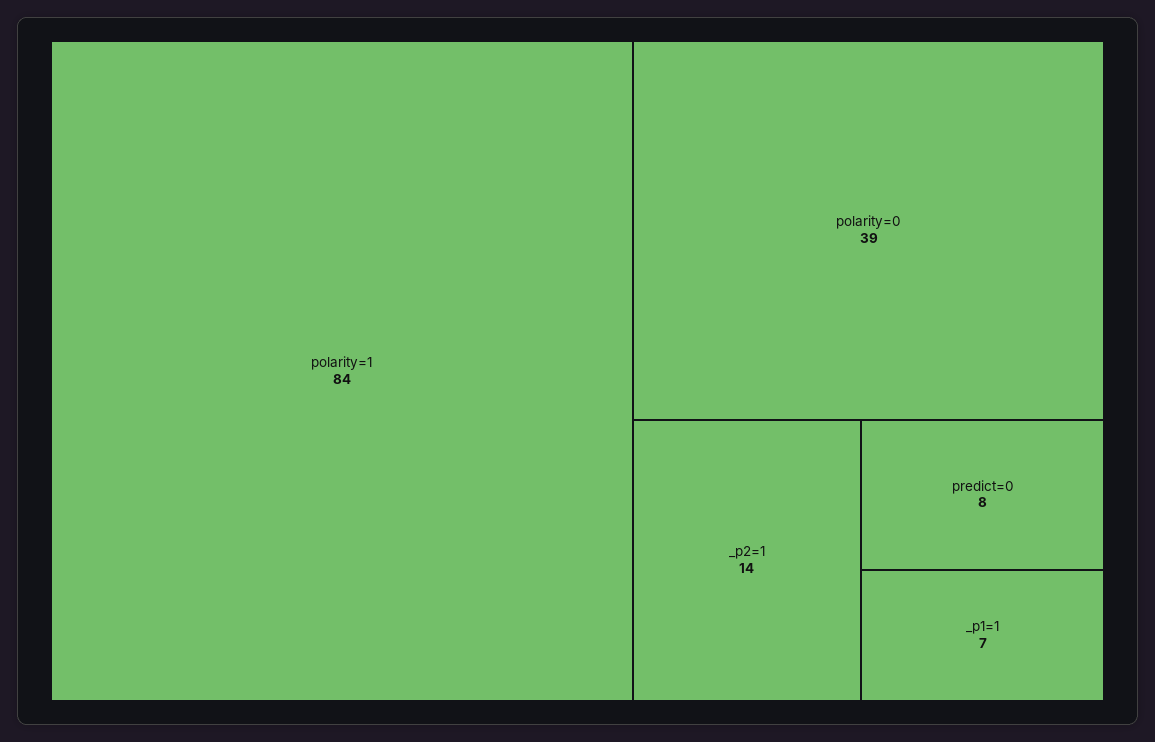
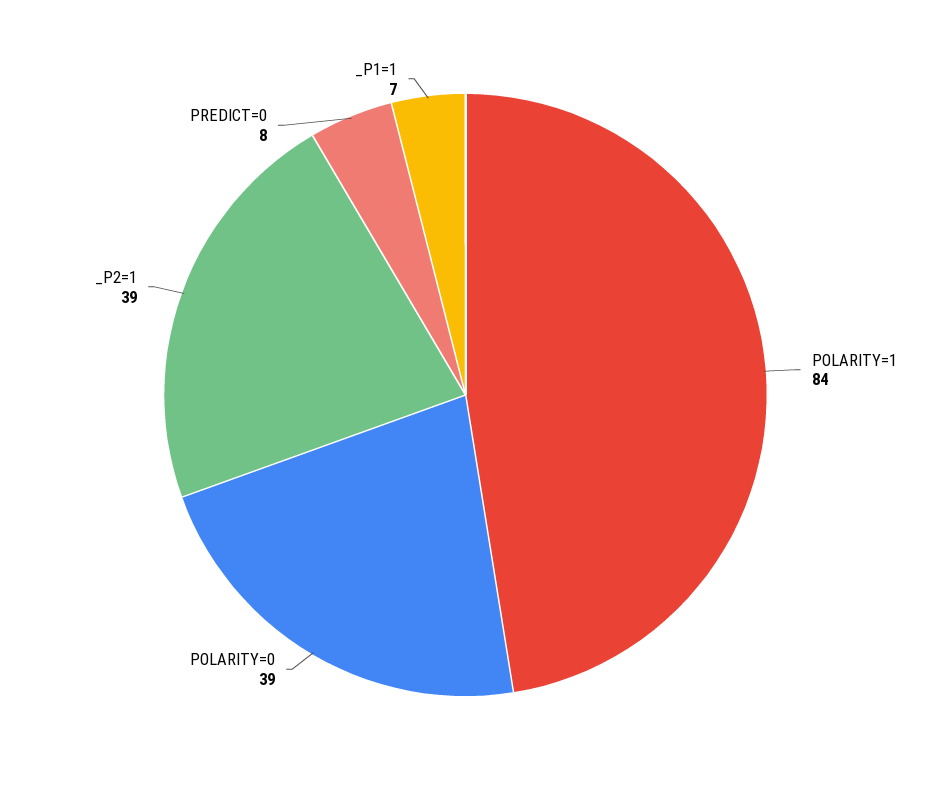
  {
    "polarity=1": 84,
    "polarity=0": 39,
-   "_p2=1": 14,
+   "_p2=1": 39,
    "predict=0": 8,
    "_p1=1": 7
  }

